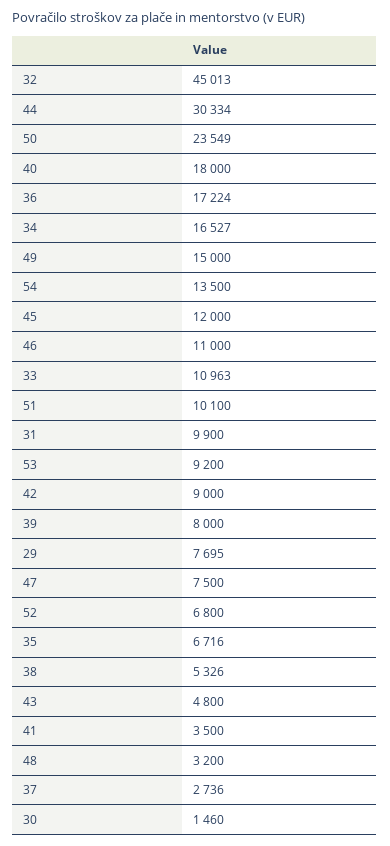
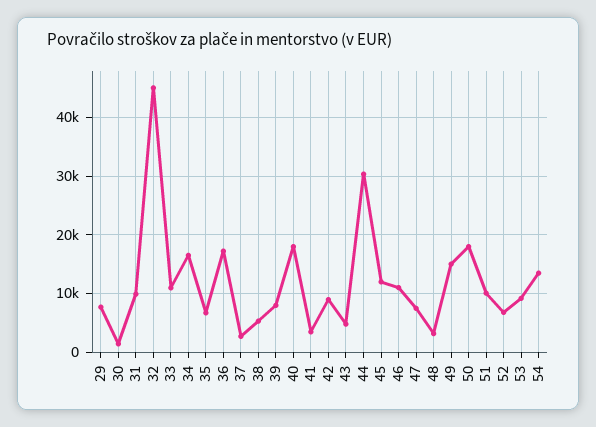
  {
    "32": 45013,
    "44": 30334,
-   "50": 23549,
+   "50": 18000,
    "40": 18000,
    "36": 17224,
    "34": 16527,
    "49": 15000,
    "54": 13500,
    "45": 12000,
    "46": 11000,
    "33": 10963,
    "51": 10100,
    "31": 9900,
    "53": 9200,
    "42": 9000,
    "39": 8000,
    "29": 7695,
    "47": 7500,
    "52": 6800,
    "35": 6716,
    "38": 5326,
    "43": 4800,
    "41": 3500,
    "48": 3200,
    "37": 2736,
    "30": 1460
  }

